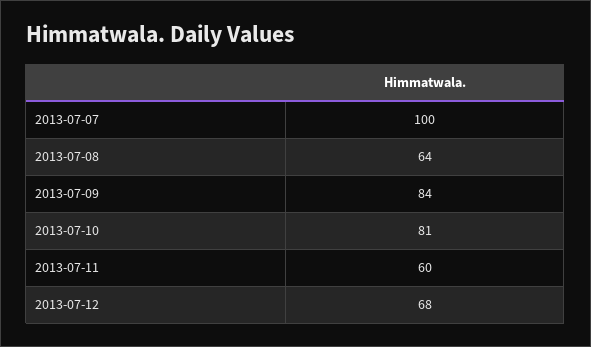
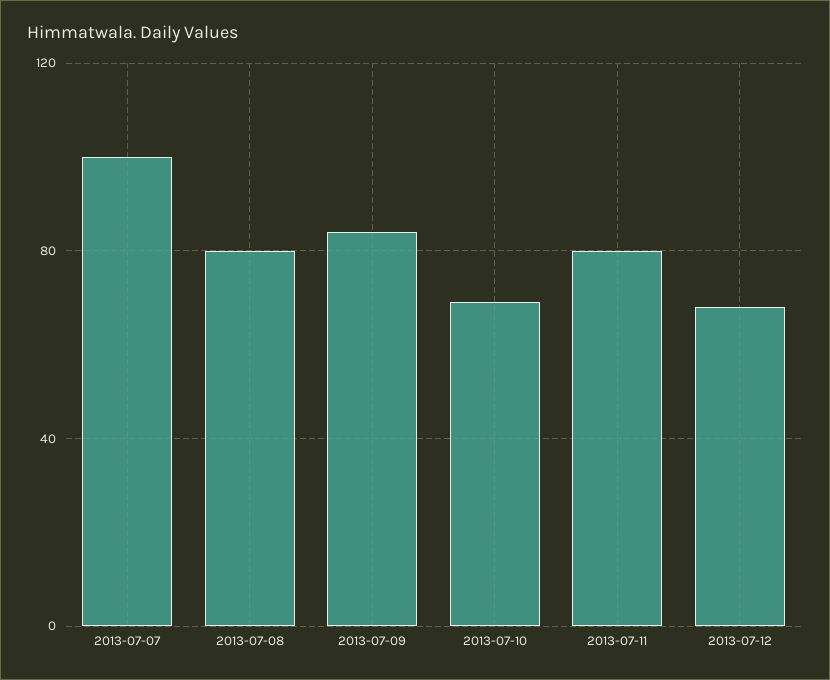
  {
    "2013-07-07": 100,
-   "2013-07-08": 64,
+   "2013-07-08": 80,
    "2013-07-09": 84,
-   "2013-07-10": 81,
+   "2013-07-10": 70,
-   "2013-07-11": 60,
+   "2013-07-11": 80,
    "2013-07-12": 68
  }

